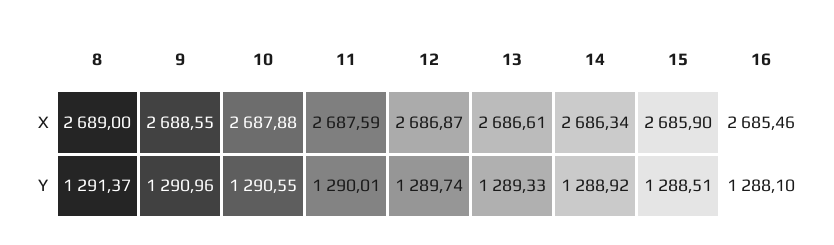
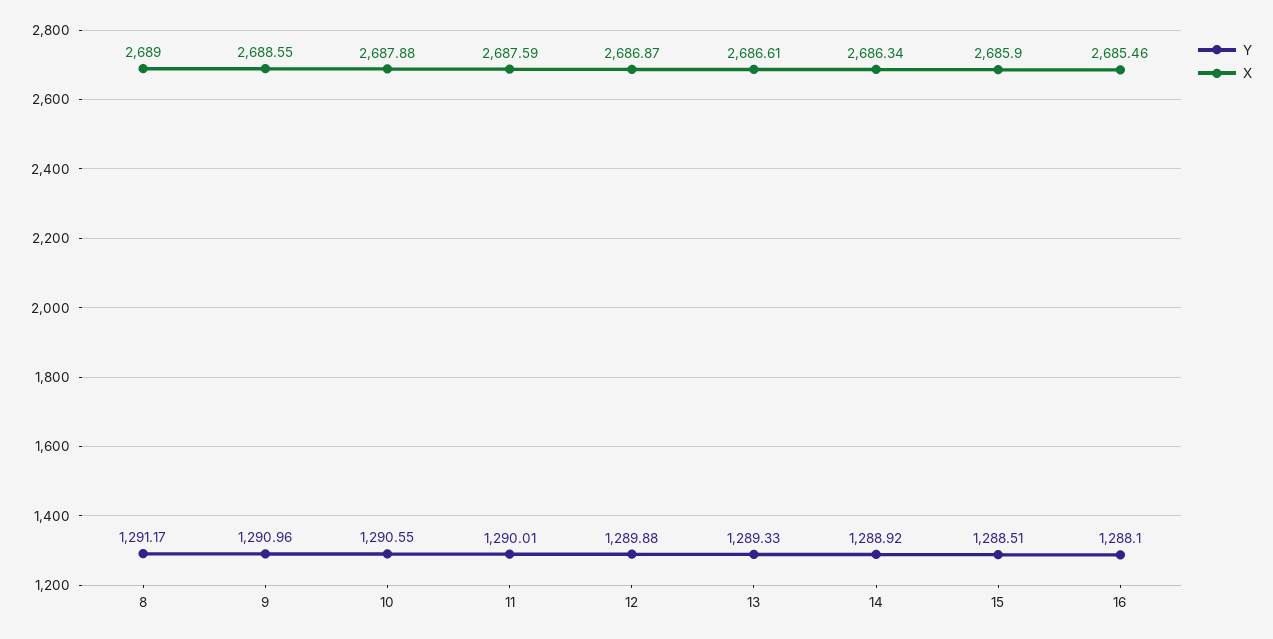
  {
    "X": {
      "8": 2689,
      "9": 2688.55,
      "10": 2687.88,
      "11": 2687.59,
      "12": 2686.87,
      "13": 2686.61,
      "14": 2686.34,
      "15": 2685.9,
      "16": 2685.46
    },
    "Y": {
-     "8": 1291.37,
+     "8": 1291.17,
      "9": 1290.96,
      "10": 1290.55,
      "11": 1290.01,
-     "12": 1289.74,
+     "12": 1289.88,
      "13": 1289.33,
      "14": 1288.92,
      "15": 1288.51,
      "16": 1288.1
    }
  }

